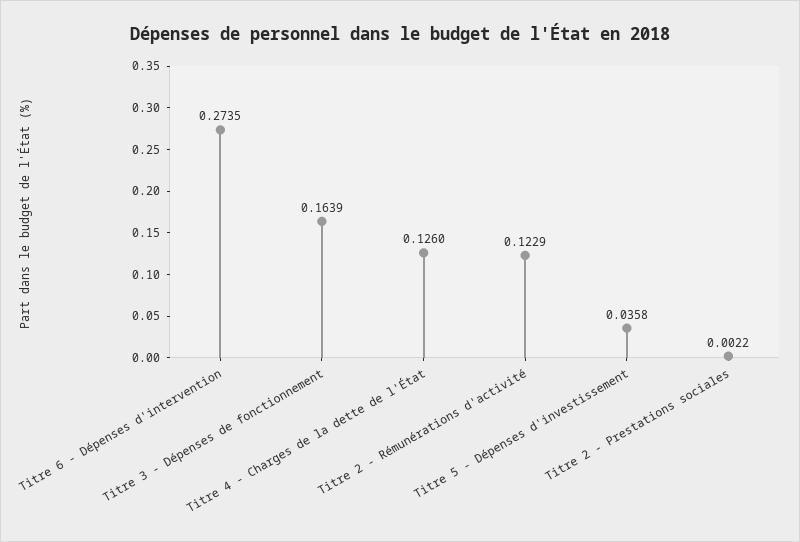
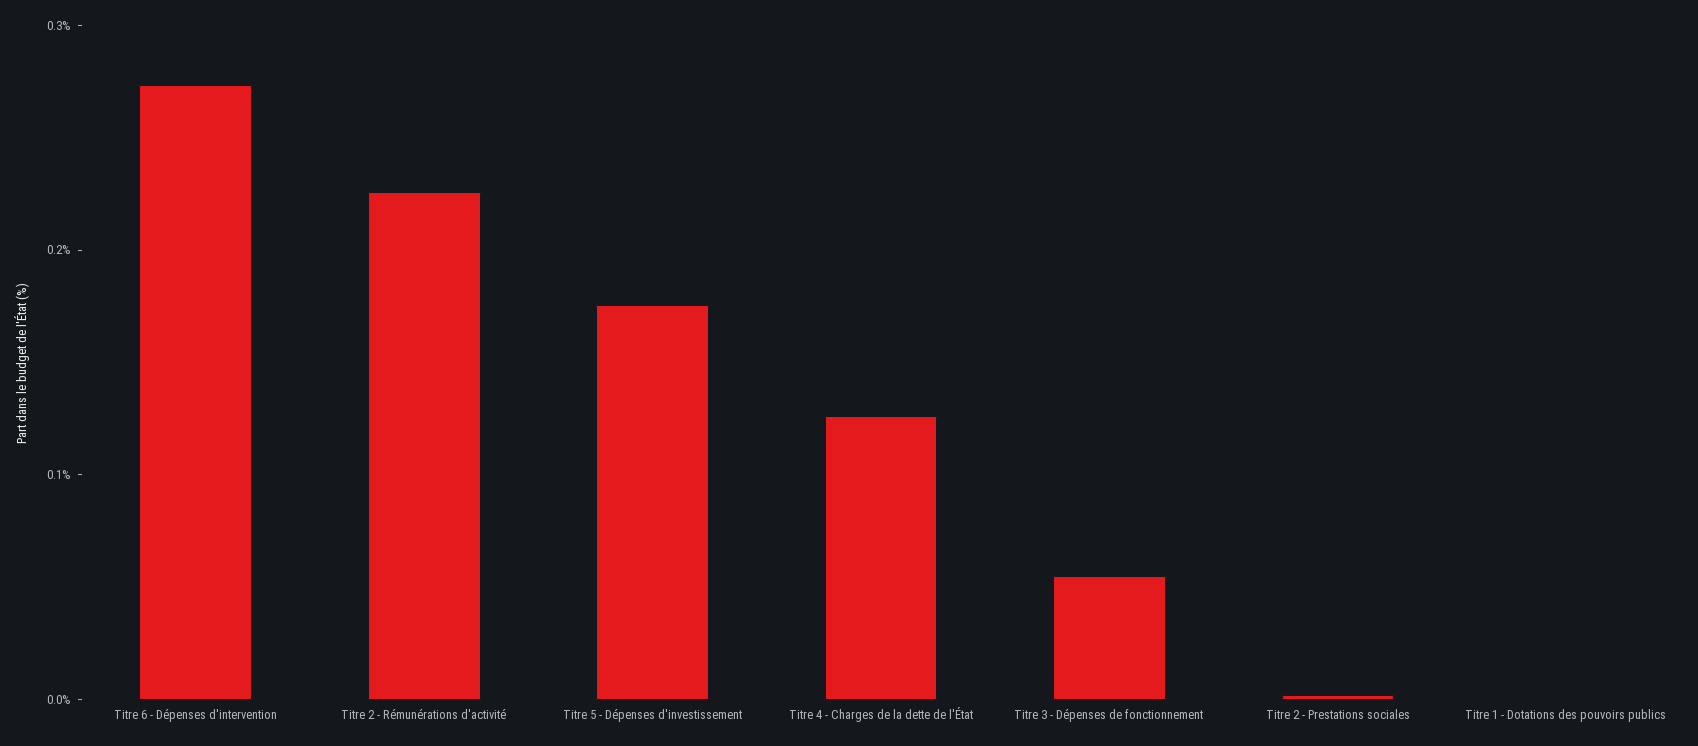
  {
    "Titre 6 - Dépenses d'intervention": 0.2735,
-   "Titre 3 - Dépenses de fonctionnement": 0.1639,
+   "Titre 3 - Dépenses de fonctionnement": 0.06,
    "Titre 4 - Charges de la dette de l'État": 0.126,
-   "Titre 2 - Rémunérations d'activité": 0.1229,
+   "Titre 2 - Rémunérations d'activité": 0.22,
-   "Titre 5 - Dépenses d'investissement": 0.0358,
+   "Titre 5 - Dépenses d'investissement": 0.18,
-   "Titre 2 - Prestations sociales": 0.0022
+   "Titre 2 - Prestations sociales": 0.0022,
+   "Titre 1 - Dotations des pouvoirs publics": 0
  }

